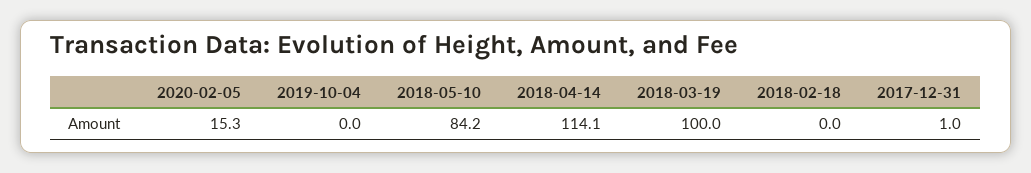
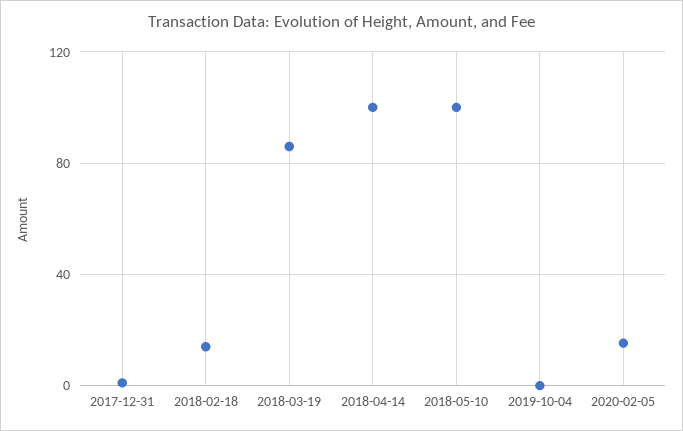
  {
    "2020-02-05": 15.3,
    "2019-10-04": 0,
-   "2018-05-10": 84.2,
+   "2018-05-10": 100,
-   "2018-04-14": 114.1,
+   "2018-04-14": 100,
-   "2018-03-19": 100,
+   "2018-03-19": 85,
-   "2018-02-18": 0,
+   "2018-02-18": 15,
    "2017-12-31": 1
  }

